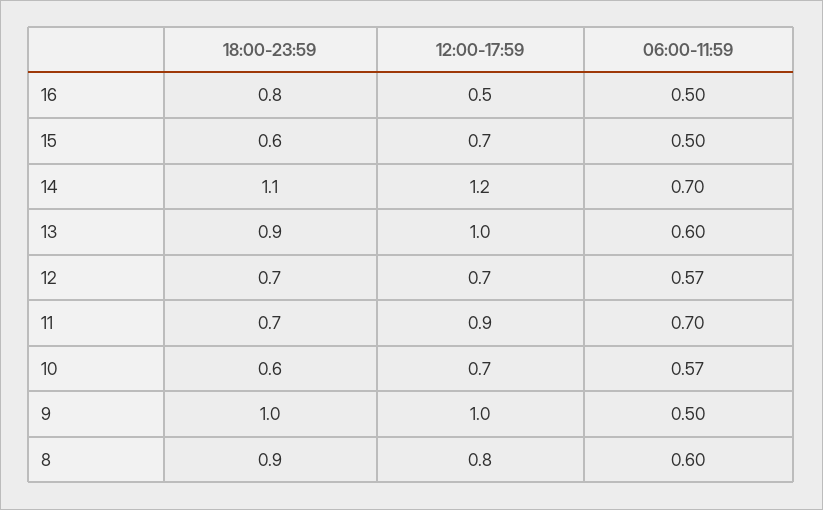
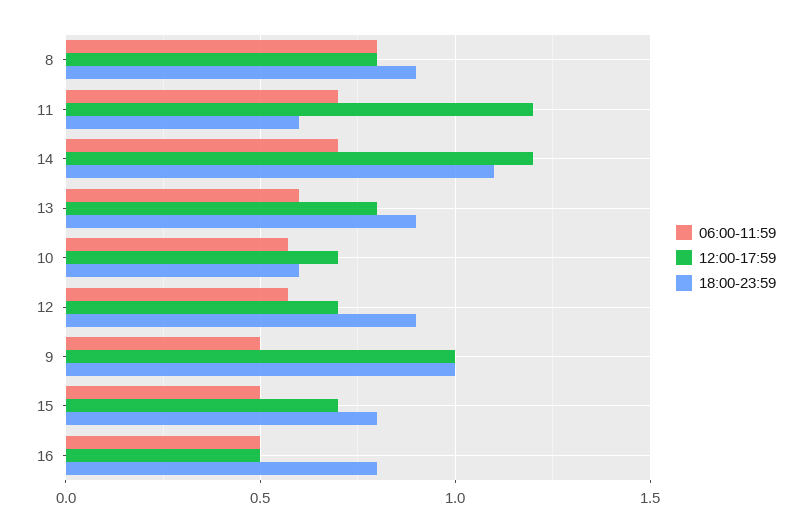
  {
    "18:00-23:59": {
      "16": 0.8,
-     "15": 0.6,
+     "15": 0.8,
      "14": 1.1,
      "13": 0.9,
-     "12": 0.7,
+     "12": 0.9,
-     "11": 0.7,
+     "11": 0.6,
      "10": 0.6,
      "9": 1,
      "8": 0.9
    },
    "12:00-17:59": {
      "16": 0.5,
      "15": 0.7,
      "14": 1.2,
-     "13": 1,
+     "13": 0.8,
      "12": 0.7,
-     "11": 0.9,
+     "11": 1.2,
      "10": 0.7,
      "9": 1,
      "8": 0.8
    },
    "06:00-11:59": {
      "16": 0.5,
      "15": 0.5,
      "14": 0.7,
      "13": 0.6,
      "12": 0.57,
      "11": 0.7,
      "10": 0.57,
      "9": 0.5,
-     "8": 0.6
+     "8": 0.8
    }
  }

